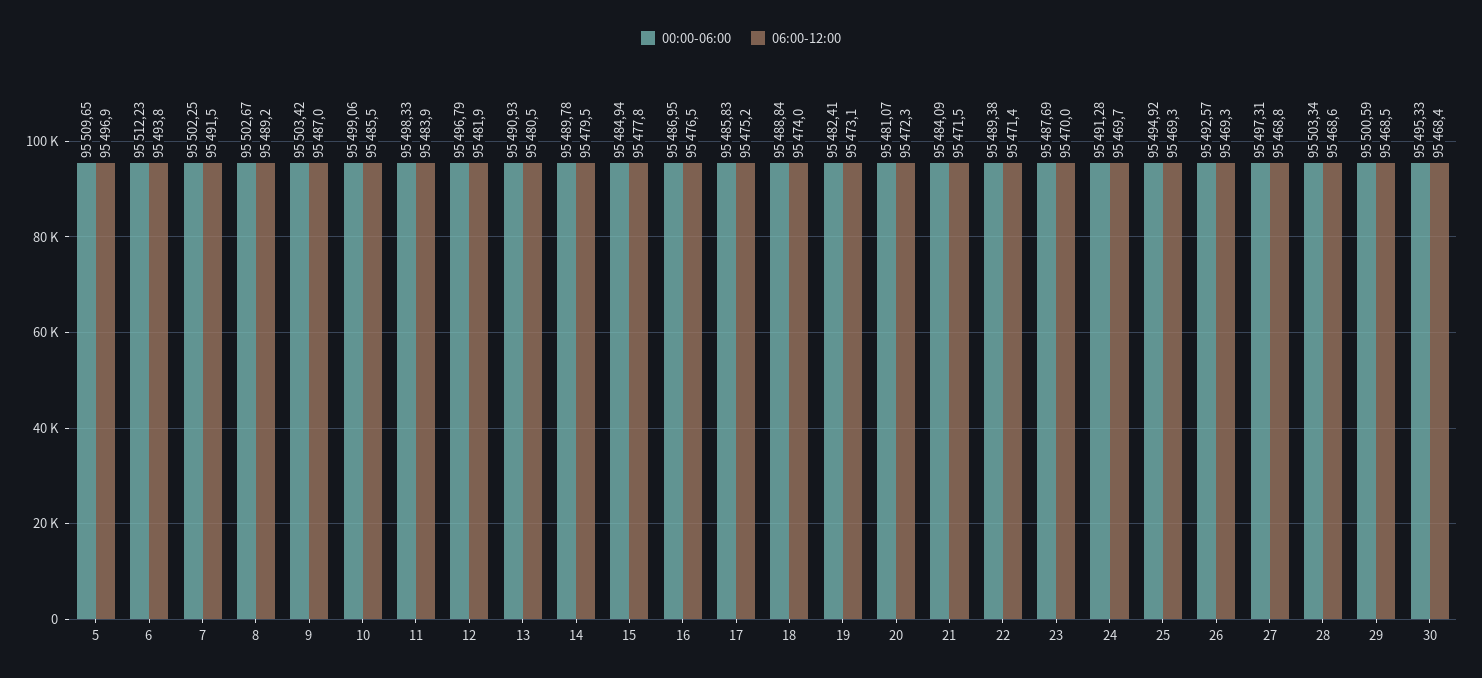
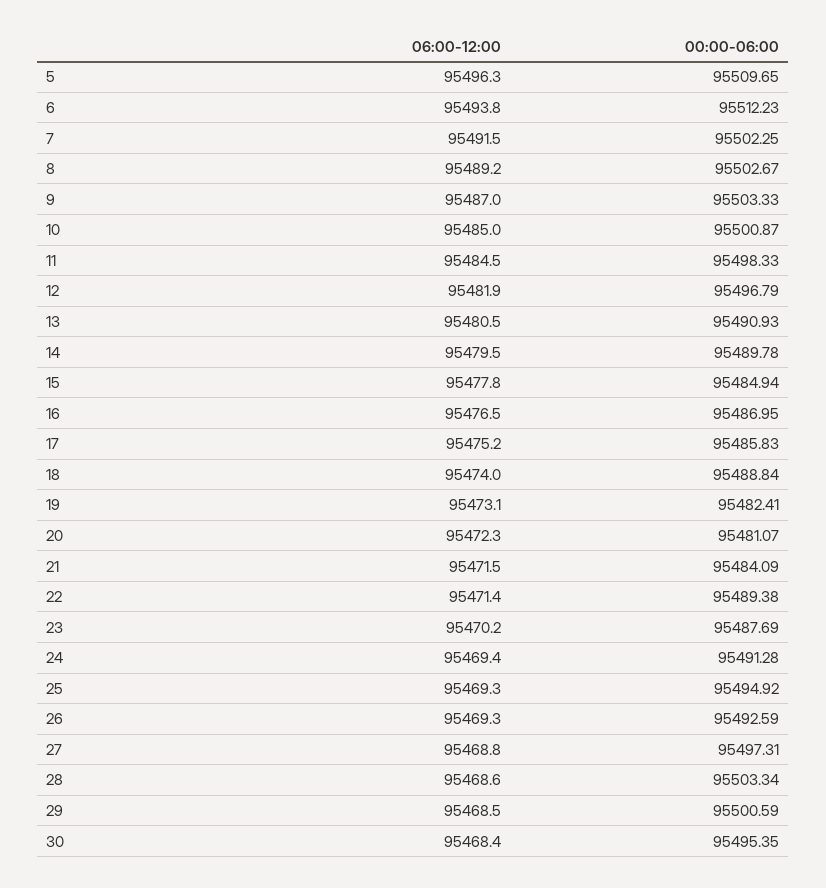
  {
    "00:00-06:00": {
      "5": 95509.65,
      "6": 95512.23,
      "7": 95502.25,
      "8": 95502.67,
-     "9": 95503.42,
+     "9": 95503.33,
-     "10": 95499.06,
+     "10": 95500.87,
      "11": 95498.33,
      "12": 95496.79,
      "13": 95490.93,
      "14": 95489.78,
      "15": 95484.94,
      "16": 95486.95,
      "17": 95485.83,
      "18": 95488.84,
      "19": 95482.41,
      "20": 95481.07,
      "21": 95484.09,
      "22": 95489.38,
      "23": 95487.69,
      "24": 95491.28,
      "25": 95494.92,
-     "26": 95492.57,
+     "26": 95492.59,
      "27": 95497.31,
      "28": 95503.34,
      "29": 95500.59,
-     "30": 95495.33
+     "30": 95495.35
    },
    "06:00-12:00": {
-     "5": 95496.9,
+     "5": 95496.3,
      "6": 95493.8,
      "7": 95491.5,
      "8": 95489.2,
      "9": 95487,
-     "10": 95485.5,
+     "10": 95485,
-     "11": 95483.9,
+     "11": 95484.5,
      "12": 95481.9,
      "13": 95480.5,
      "14": 95479.5,
      "15": 95477.8,
      "16": 95476.5,
      "17": 95475.2,
      "18": 95474,
      "19": 95473.1,
      "20": 95472.3,
      "21": 95471.5,
      "22": 95471.4,
-     "23": 95470,
+     "23": 95470.2,
-     "24": 95469.7,
+     "24": 95469.4,
      "25": 95469.3,
      "26": 95469.3,
      "27": 95468.8,
      "28": 95468.6,
      "29": 95468.5,
      "30": 95468.4
    }
  }

